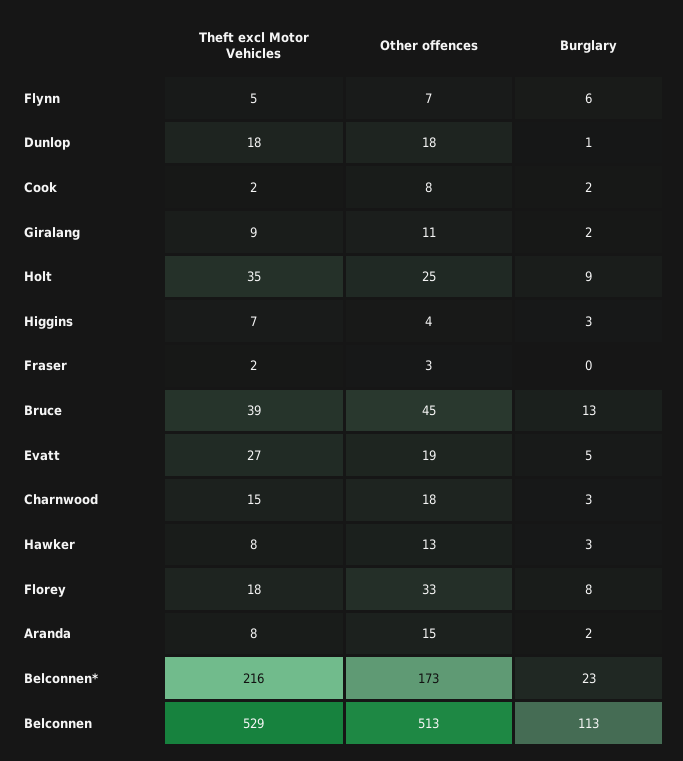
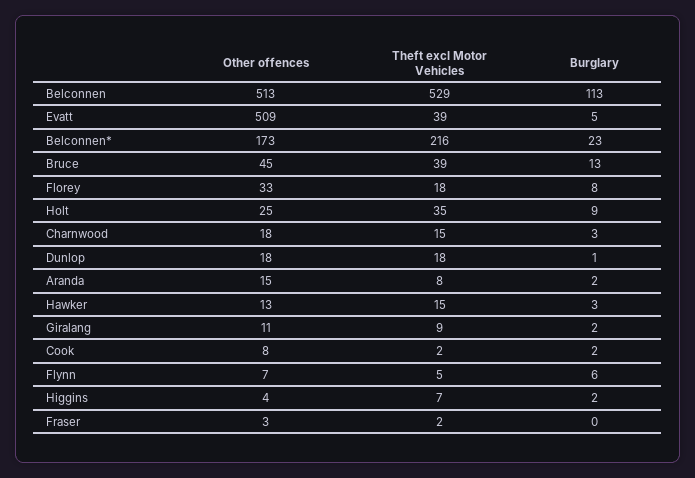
  {
    "Theft excl Motor Vehicles": {
      "Flynn": 5,
      "Dunlop": 18,
      "Cook": 2,
      "Giralang": 9,
      "Holt": 35,
      "Higgins": 7,
      "Fraser": 2,
      "Bruce": 39,
-     "Evatt": 27,
+     "Evatt": 39,
      "Charnwood": 15,
-     "Hawker": 8,
+     "Hawker": 15,
      "Florey": 18,
      "Aranda": 8,
      "Belconnen*": 216,
      "Belconnen": 529
    },
    "Other offences": {
      "Flynn": 7,
      "Dunlop": 18,
      "Cook": 8,
      "Giralang": 11,
      "Holt": 25,
      "Higgins": 4,
      "Fraser": 3,
      "Bruce": 45,
-     "Evatt": 19,
+     "Evatt": 509,
      "Charnwood": 18,
      "Hawker": 13,
      "Florey": 33,
      "Aranda": 15,
      "Belconnen*": 173,
      "Belconnen": 513
    },
    "Burglary": {
      "Flynn": 6,
      "Dunlop": 1,
      "Cook": 2,
      "Giralang": 2,
      "Holt": 9,
-     "Higgins": 3,
+     "Higgins": 2,
      "Fraser": 0,
      "Bruce": 13,
      "Evatt": 5,
      "Charnwood": 3,
      "Hawker": 3,
      "Florey": 8,
      "Aranda": 2,
      "Belconnen*": 23,
      "Belconnen": 113
    }
  }

